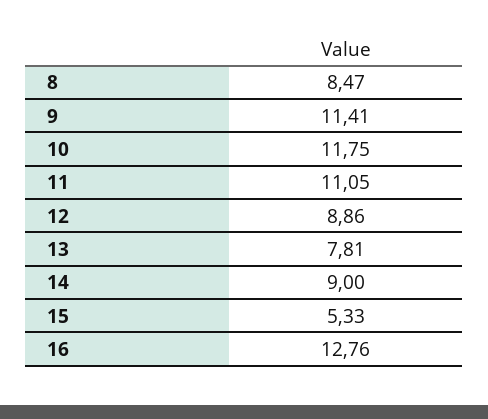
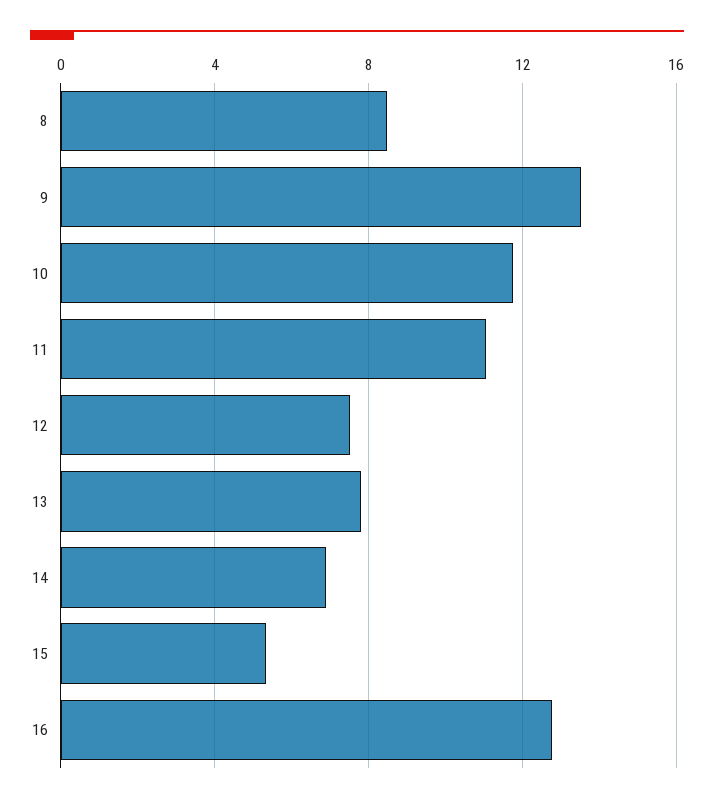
  {
    "8": 8.47,
-   "9": 11.41,
+   "9": 13.5,
    "10": 11.75,
    "11": 11.05,
-   "12": 8.86,
+   "12": 7.5,
    "13": 7.81,
-   "14": 9,
+   "14": 7,
    "15": 5.33,
    "16": 12.76
  }

